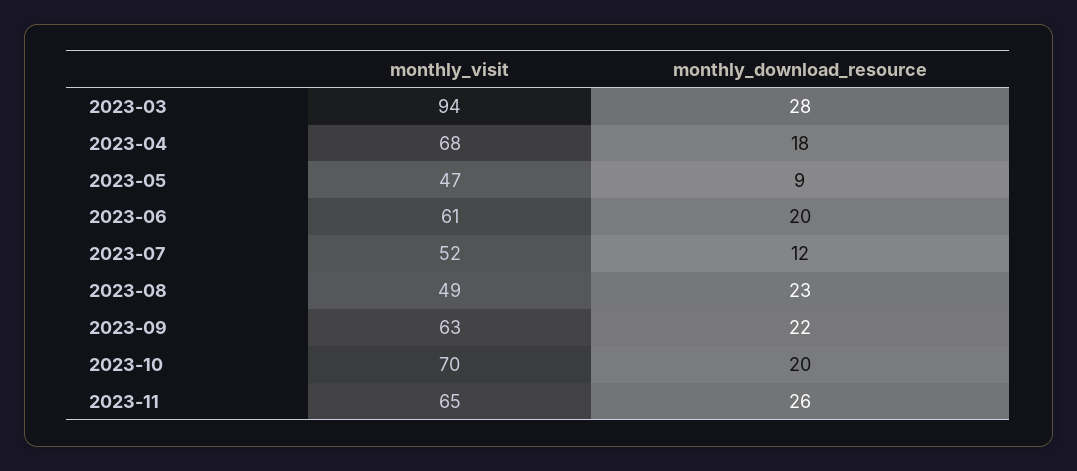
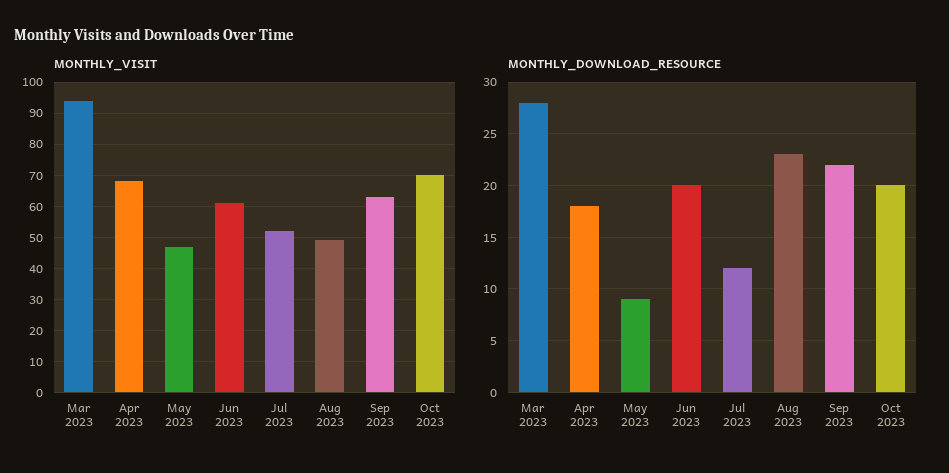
  {
    "monthly_visit": {
      "2023-03": 94,
      "2023-04": 68,
      "2023-05": 47,
      "2023-06": 61,
      "2023-07": 52,
      "2023-08": 49,
      "2023-09": 63,
-     "2023-10": 70,
+     "2023-10": 70
-     "2023-11": 65
    },
    "monthly_download_resource": {
      "2023-03": 28,
      "2023-04": 18,
      "2023-05": 9,
      "2023-06": 20,
      "2023-07": 12,
      "2023-08": 23,
      "2023-09": 22,
-     "2023-10": 20,
+     "2023-10": 20
-     "2023-11": 26
    }
  }

